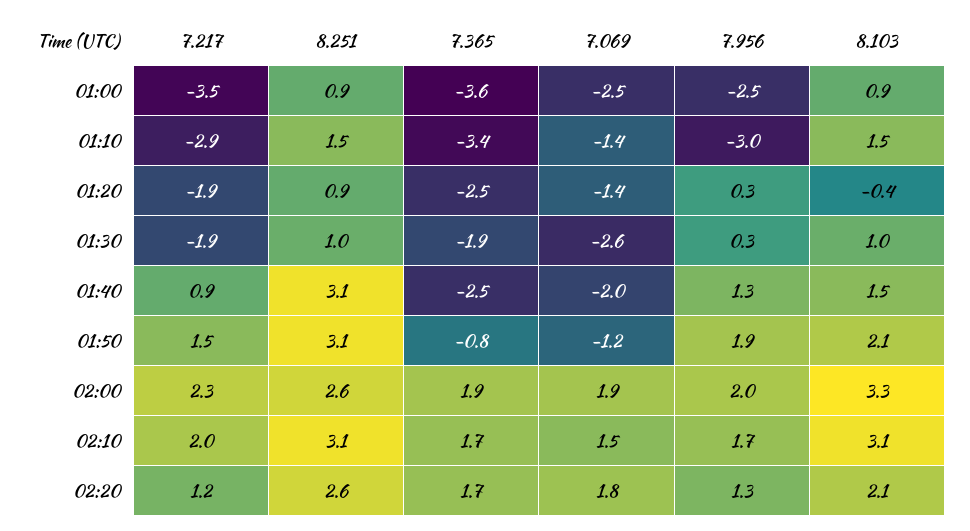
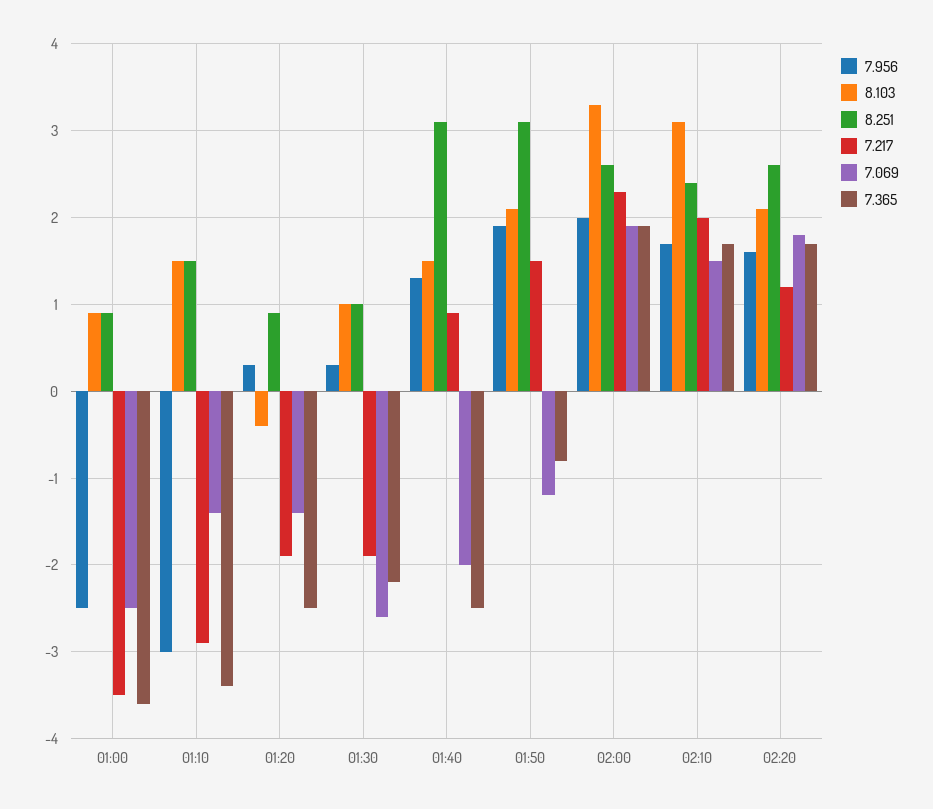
  {
    "7.217": {
      "01:00": -3.5,
      "01:10": -2.9,
      "01:20": -1.9,
      "01:30": -1.9,
      "01:40": 0.9,
      "01:50": 1.5,
      "02:00": 2.3,
      "02:10": 2,
      "02:20": 1.2
    },
    "8.251": {
      "01:00": 0.9,
      "01:10": 1.5,
      "01:20": 0.9,
      "01:30": 1,
      "01:40": 3.1,
      "01:50": 3.1,
      "02:00": 2.6,
-     "02:10": 3.1,
+     "02:10": 2.4,
      "02:20": 2.6
    },
    "7.365": {
      "01:00": -3.6,
      "01:10": -3.4,
      "01:20": -2.5,
-     "01:30": -1.9,
+     "01:30": -2.2,
      "01:40": -2.5,
      "01:50": -0.8,
      "02:00": 1.9,
      "02:10": 1.7,
      "02:20": 1.7
    },
    "7.069": {
      "01:00": -2.5,
      "01:10": -1.4,
      "01:20": -1.4,
      "01:30": -2.6,
      "01:40": -2,
      "01:50": -1.2,
      "02:00": 1.9,
      "02:10": 1.5,
      "02:20": 1.8
    },
    "7.956": {
      "01:00": -2.5,
      "01:10": -3,
      "01:20": 0.3,
      "01:30": 0.3,
      "01:40": 1.3,
      "01:50": 1.9,
      "02:00": 2,
      "02:10": 1.7,
-     "02:20": 1.3
+     "02:20": 1.6
    },
    "8.103": {
      "01:00": 0.9,
      "01:10": 1.5,
      "01:20": -0.4,
      "01:30": 1,
      "01:40": 1.5,
      "01:50": 2.1,
      "02:00": 3.3,
      "02:10": 3.1,
      "02:20": 2.1
    }
  }

